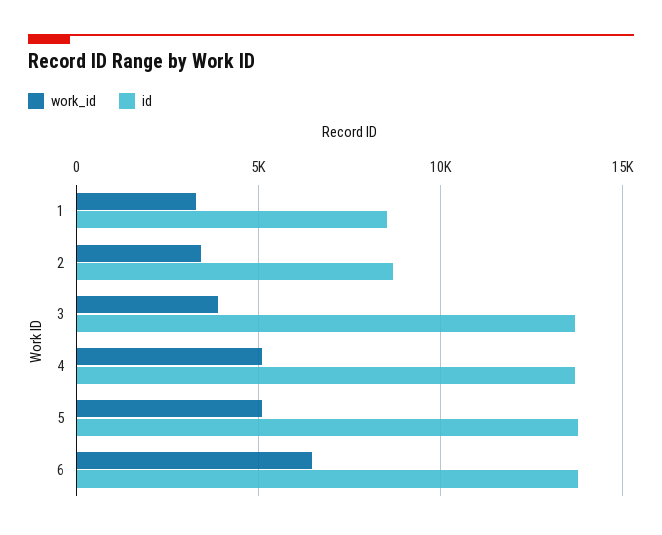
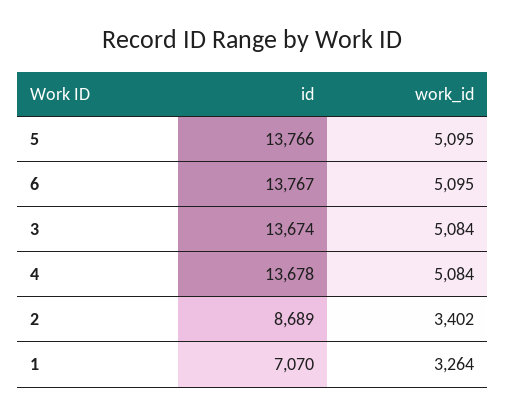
  {
    "work_id": {
      "1": 3264,
      "2": 3402,
-     "3": 4000,
+     "3": 5084,
      "4": 5084,
      "5": 5095,
-     "6": 6500
+     "6": 5095
    },
    "id": {
-     "1": 8500,
+     "1": 7070,
      "2": 8689,
      "3": 13674,
      "4": 13678,
      "5": 13766,
      "6": 13767
    }
  }

